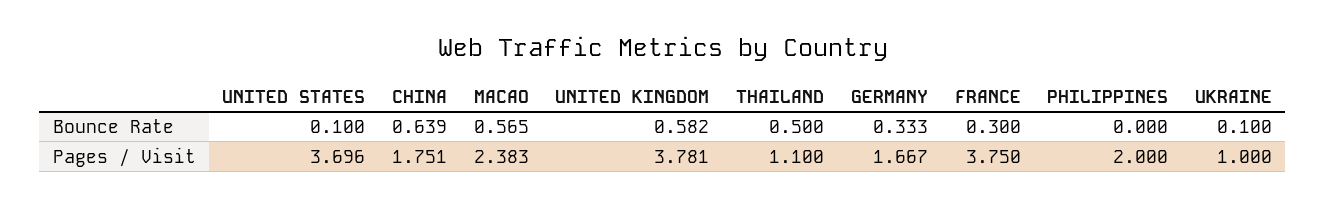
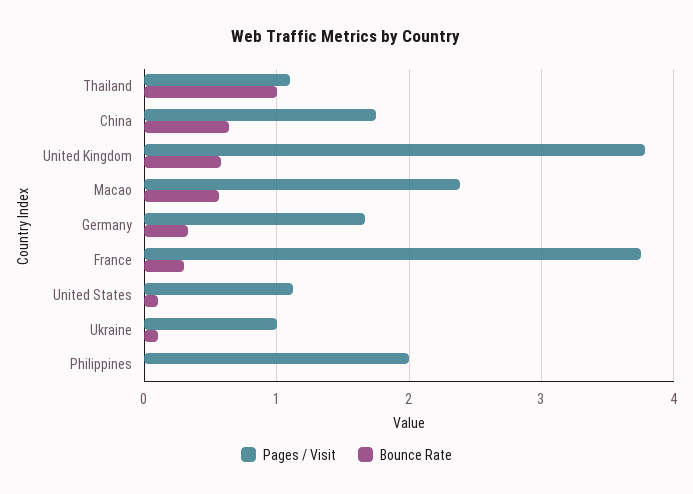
  {
    "Bounce Rate": {
      "UNITED STATES": 0.1,
      "CHINA": 0.639,
      "MACAO": 0.565,
      "UNITED KINGDOM": 0.582,
-     "THAILAND": 0.5,
+     "THAILAND": 1,
      "GERMANY": 0.333,
      "FRANCE": 0.3,
      "PHILIPPINES": 0,
      "UKRAINE": 0.1
    },
    "Pages / Visit": {
-     "UNITED STATES": 3.696,
+     "UNITED STATES": 1.1,
      "CHINA": 1.751,
      "MACAO": 2.383,
      "UNITED KINGDOM": 3.781,
      "THAILAND": 1.1,
      "GERMANY": 1.667,
      "FRANCE": 3.75,
      "PHILIPPINES": 2,
      "UKRAINE": 1
    }
  }

